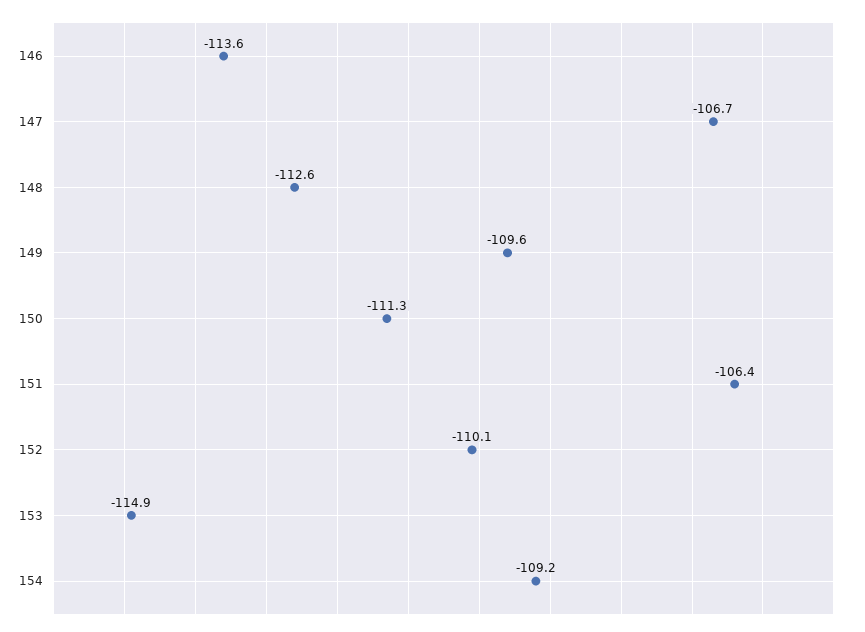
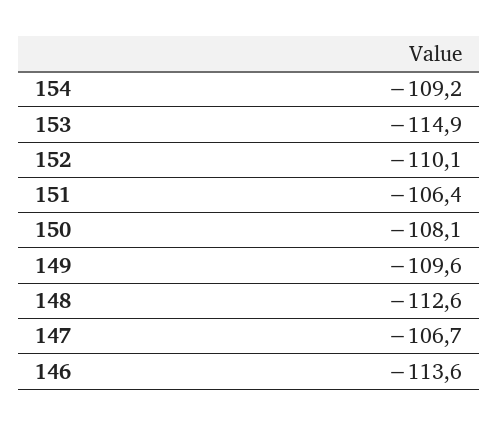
  {
    "146": -113.6,
    "147": -106.7,
    "148": -112.6,
    "149": -109.6,
-   "150": -111.3,
+   "150": -108.1,
    "151": -106.4,
    "152": -110.1,
    "153": -114.9,
    "154": -109.2
  }

